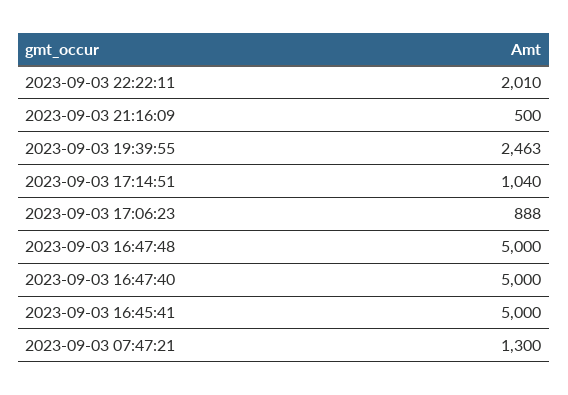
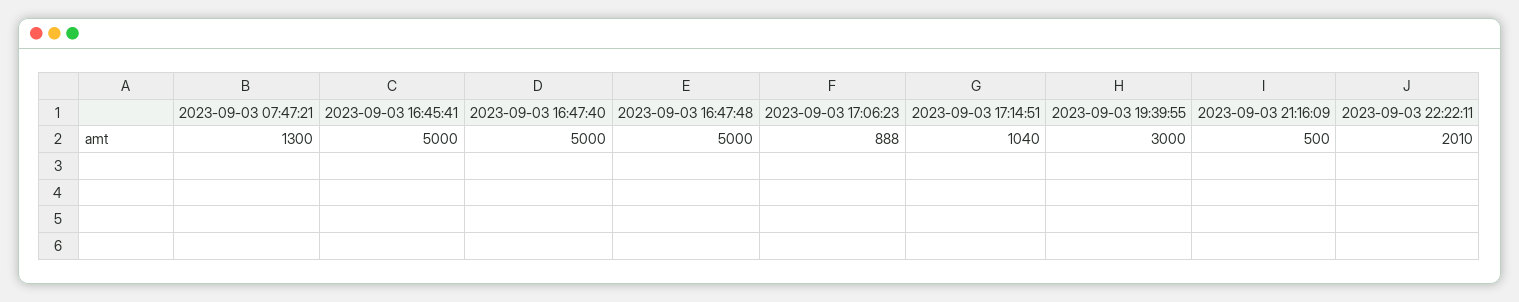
  {
    "2023-09-03 22:22:11": 2010,
    "2023-09-03 21:16:09": 500,
-   "2023-09-03 19:39:55": 2463,
+   "2023-09-03 19:39:55": 3000,
    "2023-09-03 17:14:51": 1040,
    "2023-09-03 17:06:23": 888,
    "2023-09-03 16:47:48": 5000,
    "2023-09-03 16:47:40": 5000,
    "2023-09-03 16:45:41": 5000,
    "2023-09-03 07:47:21": 1300
  }

